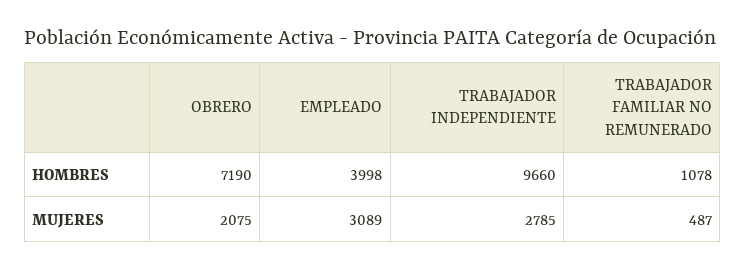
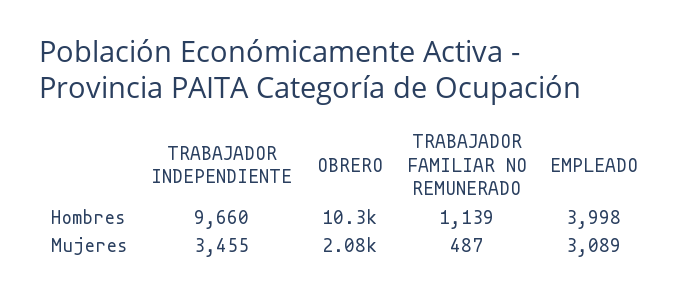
  {
    "OBRERO": {
-     "HOMBRES": 7190,
+     "HOMBRES": 10300,
      "MUJERES": 2075
    },
    "EMPLEADO": {
      "HOMBRES": 3998,
      "MUJERES": 3089
    },
    "TRABAJADOR INDEPENDIENTE": {
      "HOMBRES": 9660,
-     "MUJERES": 2785
+     "MUJERES": 3455
    },
    "TRABAJADOR FAMILIAR NO REMUNERADO": {
-     "HOMBRES": 1078,
+     "HOMBRES": 1139,
      "MUJERES": 487
    }
  }

